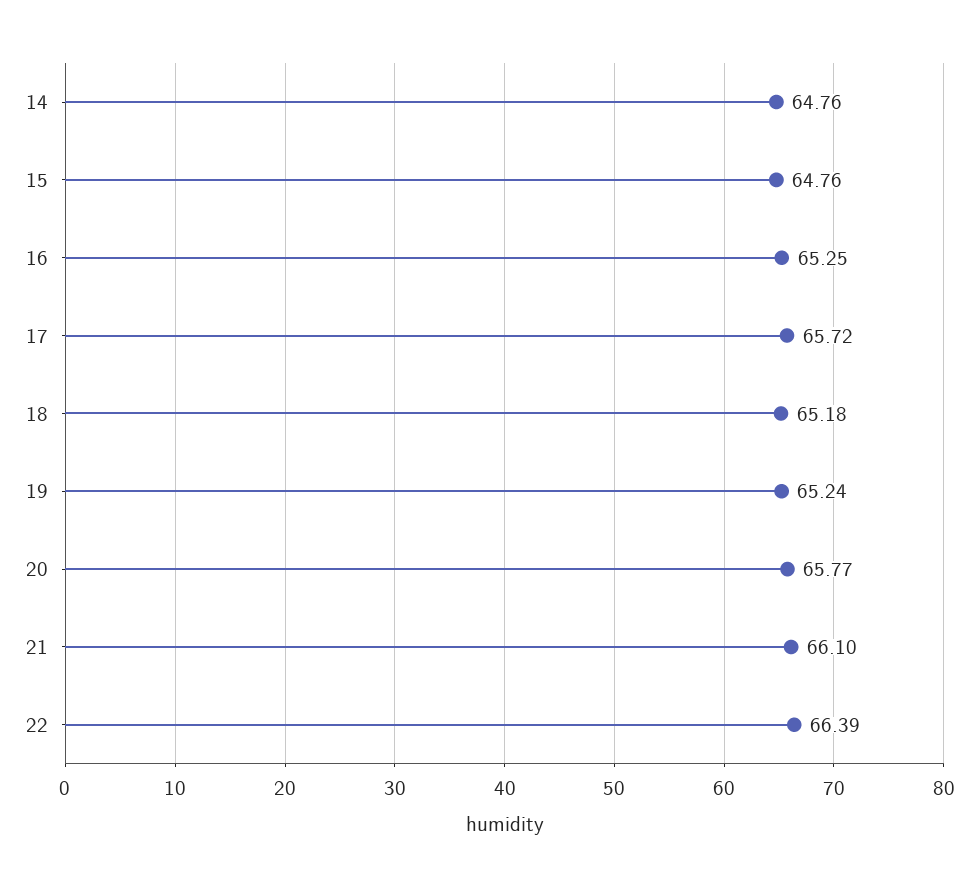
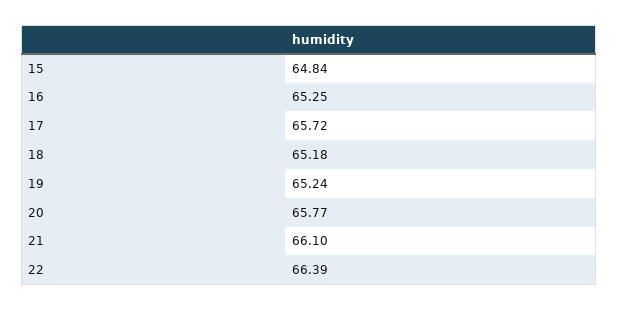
  {
-   "14": 64.76,
-   "15": 64.76,
+   "15": 64.84,
    "16": 65.25,
    "17": 65.72,
    "18": 65.18,
    "19": 65.24,
    "20": 65.77,
    "21": 66.1,
    "22": 66.39
  }

